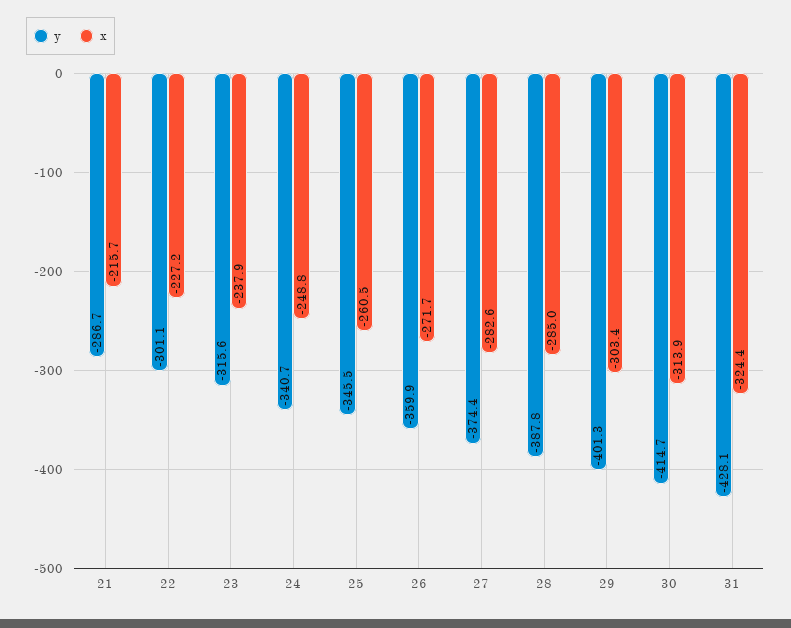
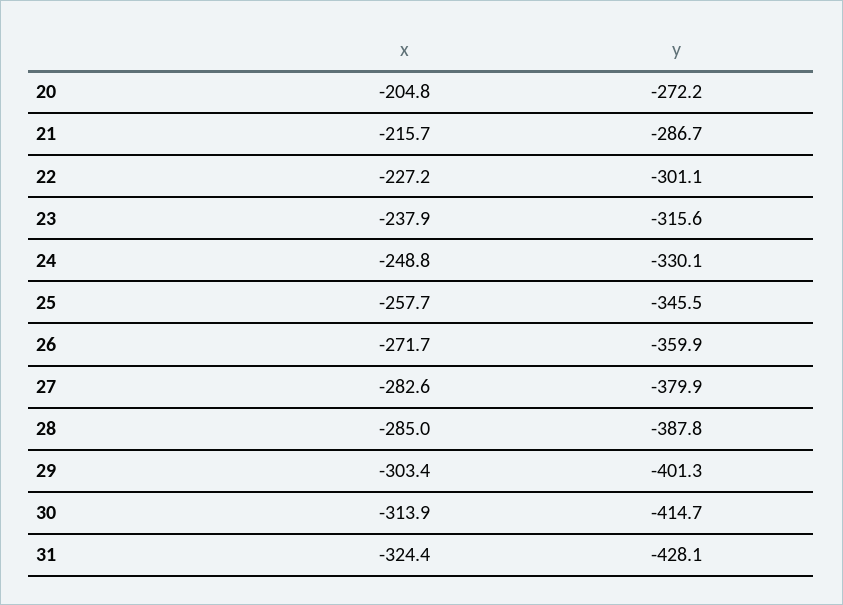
  {
    "y": {
      "21": -286.7,
      "22": -301.1,
      "23": -315.6,
-     "24": -340.7,
+     "24": -330.1,
      "25": -345.5,
      "26": -359.9,
-     "27": -374.4,
+     "27": -379.9,
      "28": -387.8,
      "29": -401.3,
      "30": -414.7,
-     "31": -428.1
+     "31": -428.1,
+     "20": -272.2
    },
    "x": {
      "21": -215.7,
      "22": -227.2,
      "23": -237.9,
      "24": -248.8,
-     "25": -260.5,
+     "25": -257.7,
      "26": -271.7,
      "27": -282.6,
      "28": -285,
      "29": -303.4,
      "30": -313.9,
-     "31": -324.4
+     "31": -324.4,
+     "20": -204.8
    }
  }

